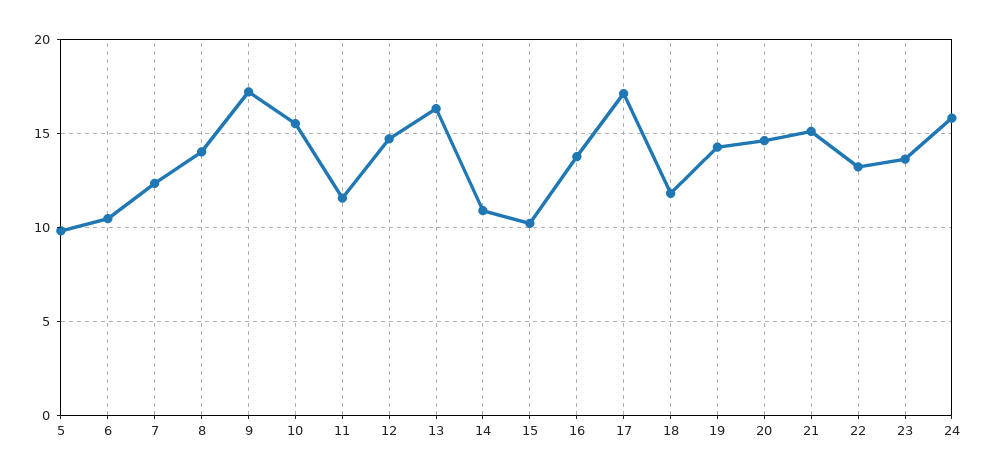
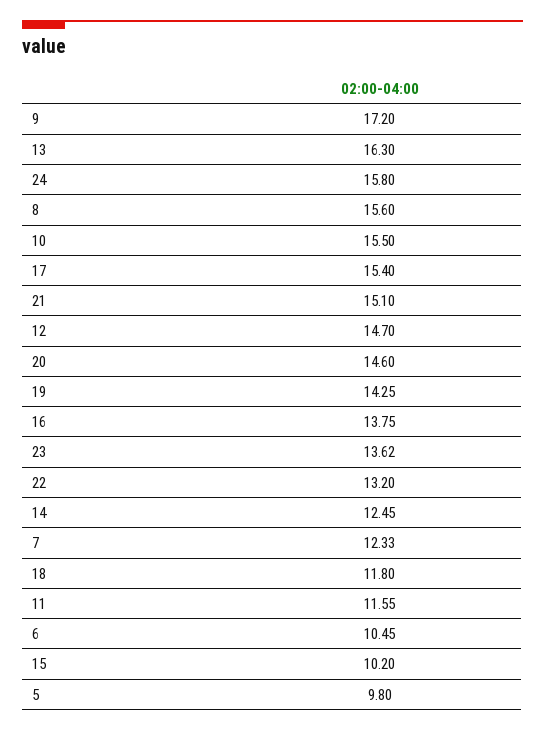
  {
    "5": 9.8,
    "6": 10.45,
    "7": 12.33,
-   "8": 14,
+   "8": 15.6,
    "9": 17.2,
    "10": 15.5,
    "11": 11.55,
    "12": 14.7,
    "13": 16.3,
-   "14": 11,
+   "14": 12.45,
    "15": 10.2,
    "16": 13.75,
-   "17": 17,
+   "17": 15.4,
    "18": 11.8,
    "19": 14.25,
    "20": 14.6,
    "21": 15.1,
    "22": 13.2,
    "23": 13.62,
    "24": 15.8
  }

